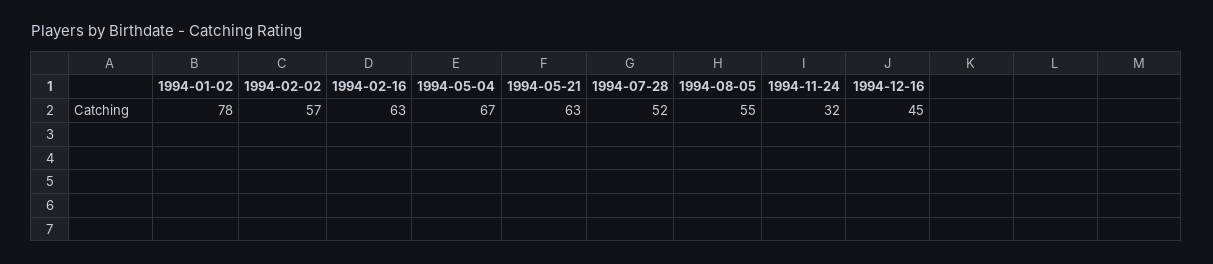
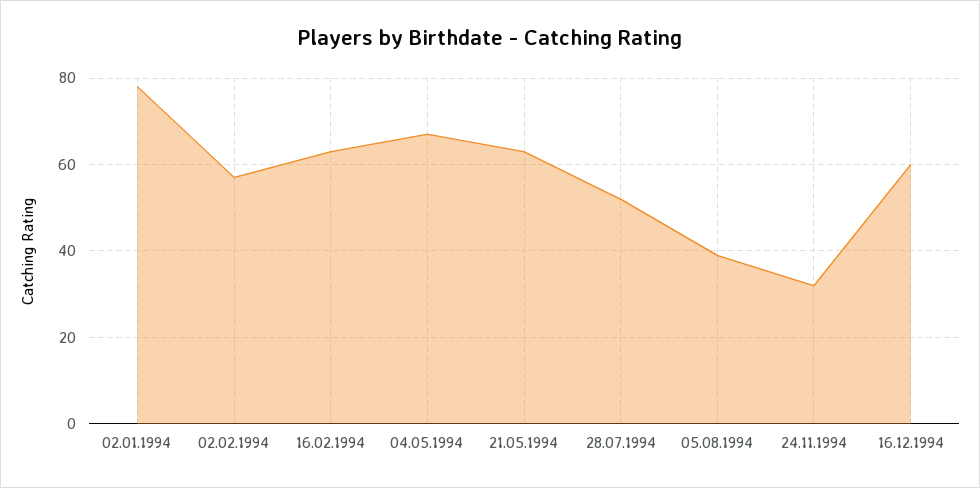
  {
    "1994-01-02": 78,
    "1994-02-02": 57,
    "1994-02-16": 63,
    "1994-05-04": 67,
    "1994-05-21": 63,
    "1994-07-28": 52,
-   "1994-08-05": 55,
+   "1994-08-05": 40,
    "1994-11-24": 32,
-   "1994-12-16": 45
+   "1994-12-16": 60
  }

